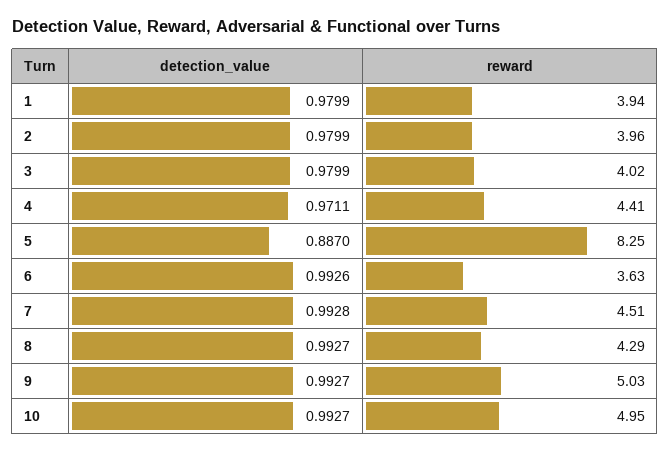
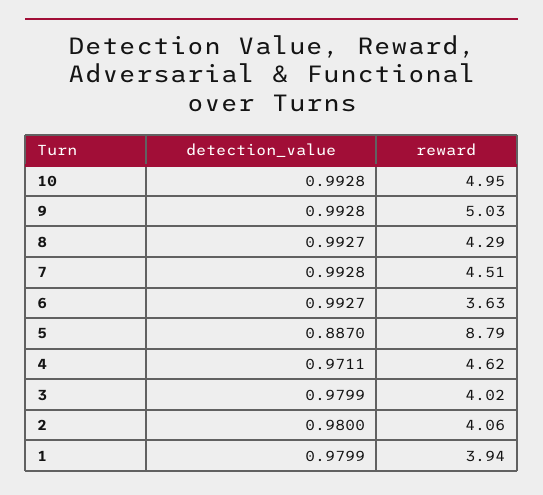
  {
    "detection_value": {
      "1": 0.9799,
-     "2": 0.9799,
+     "2": 0.98,
      "3": 0.9799,
      "4": 0.9711,
      "5": 0.887,
-     "6": 0.9926,
+     "6": 0.9927,
      "7": 0.9928,
      "8": 0.9927,
-     "9": 0.9927,
+     "9": 0.9928,
-     "10": 0.9927
+     "10": 0.9928
    },
    "reward": {
      "1": 3.94,
-     "2": 3.96,
+     "2": 4.06,
      "3": 4.02,
-     "4": 4.41,
+     "4": 4.62,
-     "5": 8.25,
+     "5": 8.79,
      "6": 3.63,
      "7": 4.51,
      "8": 4.29,
      "9": 5.03,
      "10": 4.95
    }
  }

